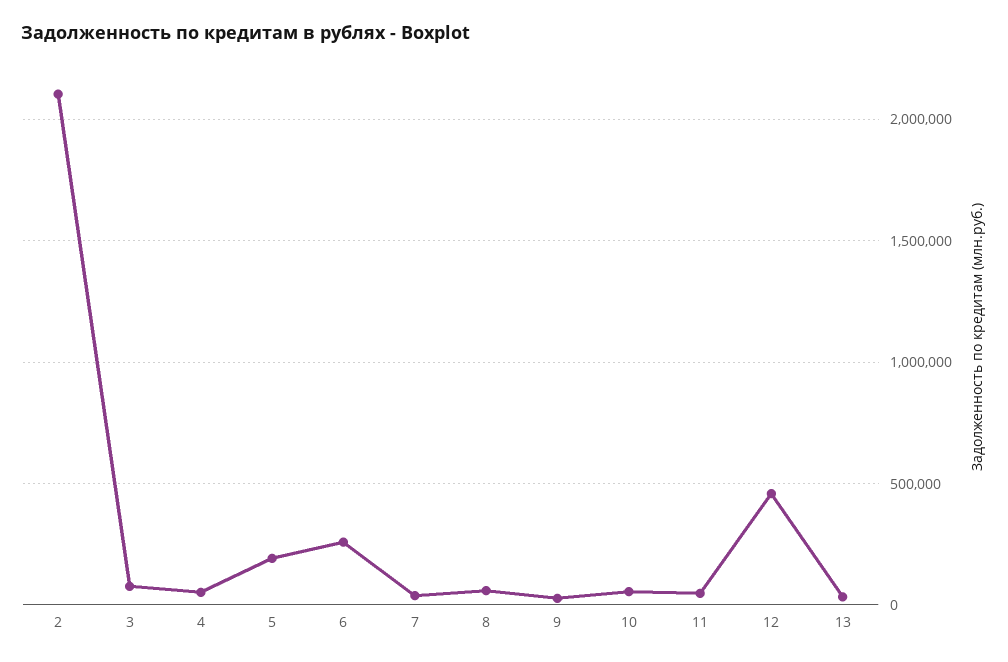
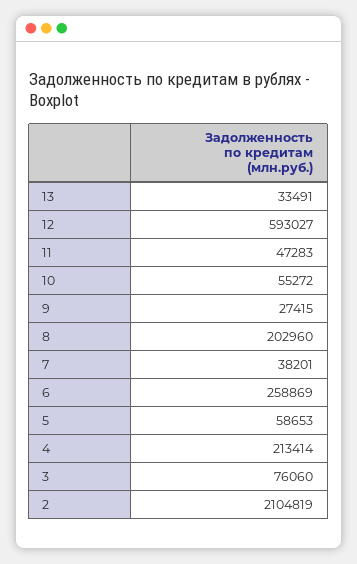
  {
    "2": 2104819,
    "3": 76060,
-   "4": 50000,
+   "4": 213414,
-   "5": 200000,
+   "5": 58653,
    "6": 258869,
    "7": 38201,
-   "8": 50000,
+   "8": 202960,
    "9": 27415,
    "10": 55272,
    "11": 47283,
-   "12": 450000,
+   "12": 593027,
    "13": 33491
  }

